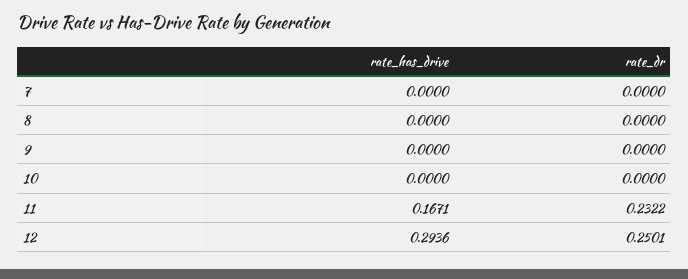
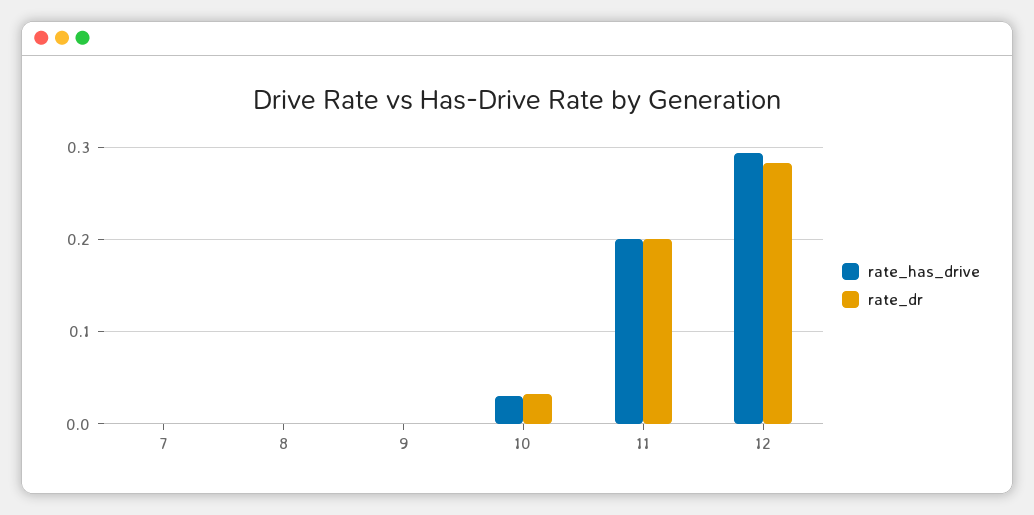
  {
    "rate_has_drive": {
      "7": 0,
      "8": 0,
      "9": 0,
-     "10": 0,
+     "10": 0.03,
-     "11": 0.1671,
+     "11": 0.2,
      "12": 0.2936
    },
    "rate_dr": {
      "7": 0,
      "8": 0,
      "9": 0,
-     "10": 0,
+     "10": 0.03,
-     "11": 0.2322,
+     "11": 0.2,
-     "12": 0.2501
+     "12": 0.28
    }
  }

